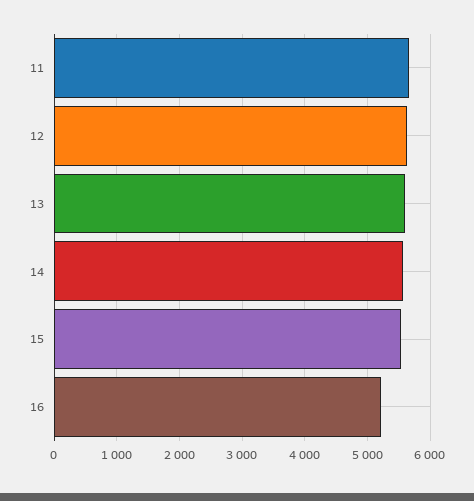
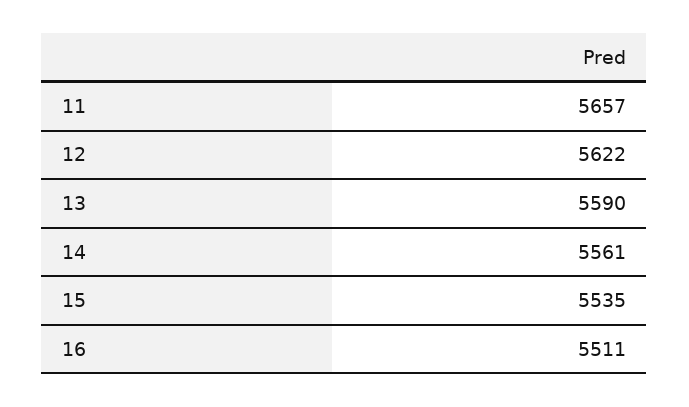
  {
    "11": 5657,
    "12": 5622,
    "13": 5590,
    "14": 5561,
    "15": 5535,
-   "16": 5200
+   "16": 5511
  }

